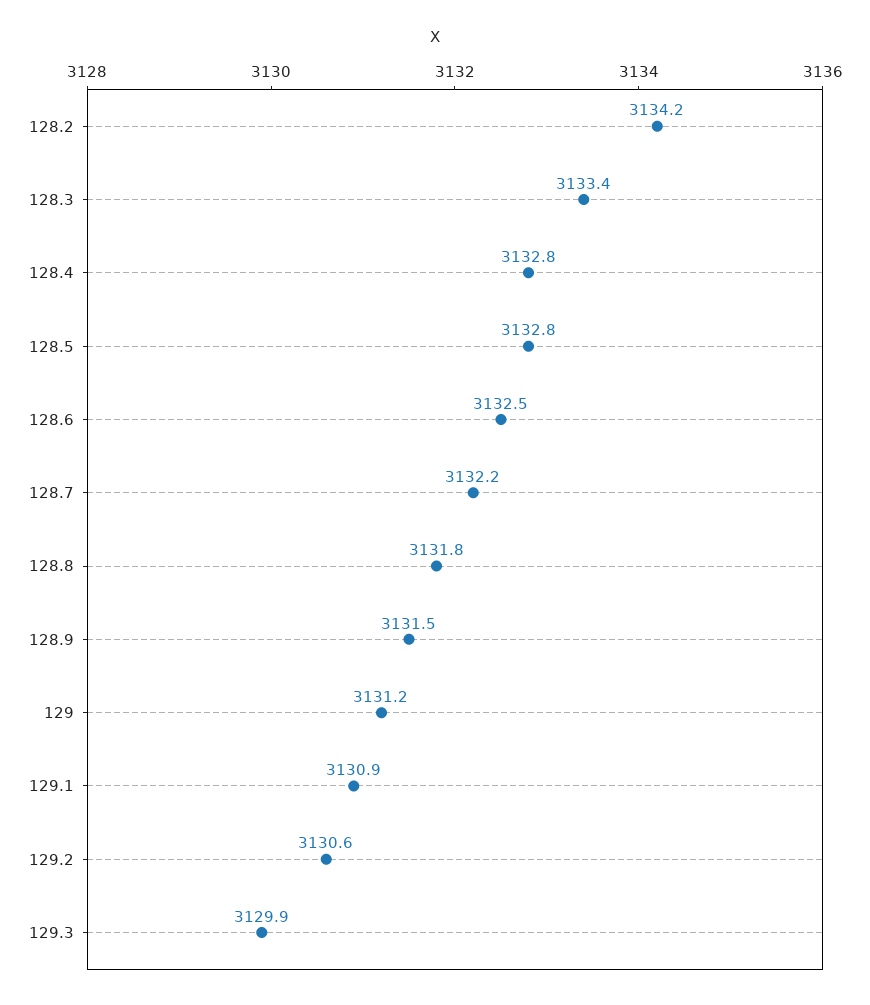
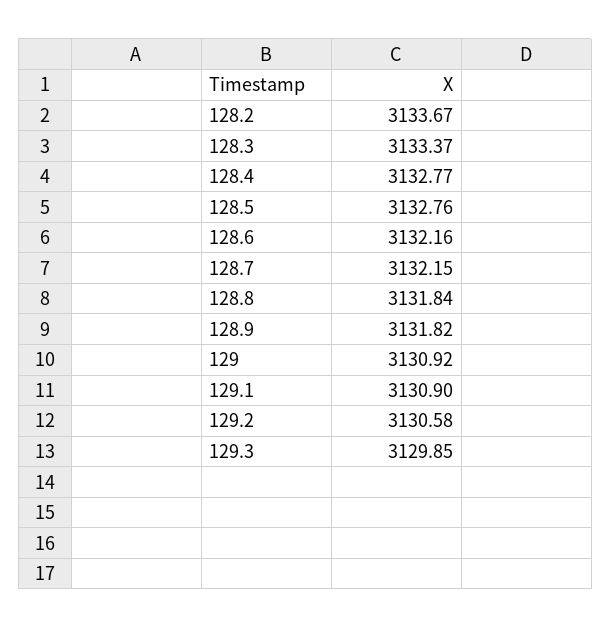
  {
-   "128.2": 3134.2,
+   "128.2": 3133.67,
    "128.3": 3133.37,
    "128.4": 3132.77,
    "128.5": 3132.76,
-   "128.6": 3132.5,
+   "128.6": 3132.16,
    "128.7": 3132.15,
    "128.8": 3131.84,
-   "128.9": 3131.5,
+   "128.9": 3131.82,
-   "129": 3131.2,
+   "129": 3130.92,
    "129.1": 3130.9,
    "129.2": 3130.58,
    "129.3": 3129.85
  }

